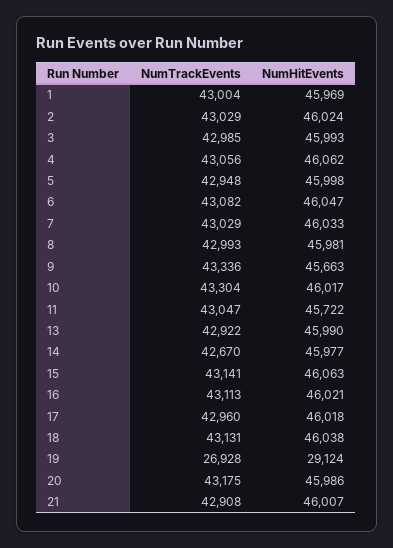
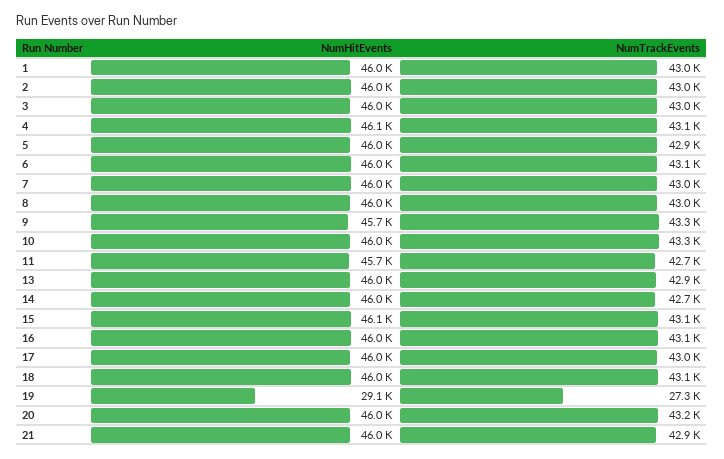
  {
    "NumTrackEvents": {
      "1": 43004,
      "2": 43029,
      "3": 42985,
      "4": 43056,
      "5": 42948,
      "6": 43082,
      "7": 43029,
      "8": 42993,
      "9": 43336,
      "10": 43304,
-     "11": 43047,
+     "11": 42700,
      "13": 42922,
      "14": 42670,
      "15": 43141,
      "16": 43113,
      "17": 42960,
      "18": 43131,
-     "19": 26928,
+     "19": 27300,
      "20": 43175,
      "21": 42908
    },
    "NumHitEvents": {
      "1": 45969,
      "2": 46024,
      "3": 45993,
      "4": 46062,
      "5": 45998,
      "6": 46047,
      "7": 46033,
      "8": 45981,
      "9": 45663,
      "10": 46017,
      "11": 45722,
      "13": 45990,
      "14": 45977,
      "15": 46063,
      "16": 46021,
      "17": 46018,
      "18": 46038,
      "19": 29124,
      "20": 45986,
      "21": 46007
    }
  }

